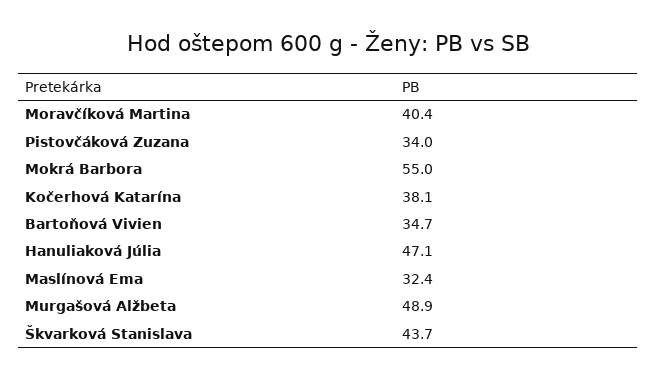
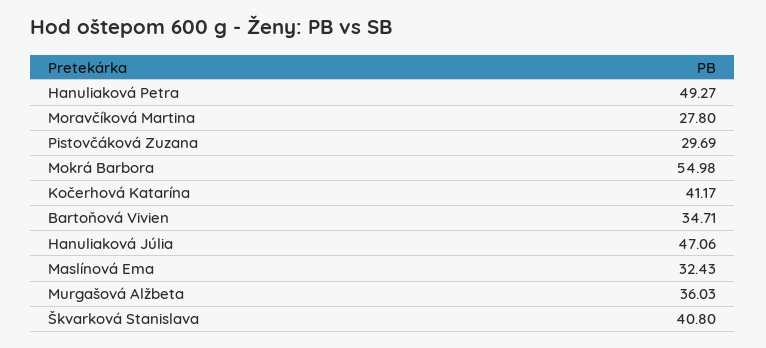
  {
-   "Moravčíková Martina": 40.4,
+   "Moravčíková Martina": 27.8,
-   "Pistovčáková Zuzana": 34,
+   "Pistovčáková Zuzana": 29.69,
    "Mokrá Barbora": 54.98,
-   "Kočerhová Katarína": 38.1,
+   "Kočerhová Katarína": 41.17,
    "Bartoňová Vivien": 34.71,
    "Hanuliaková Júlia": 47.06,
    "Maslínová Ema": 32.43,
-   "Murgašová Alžbeta": 48.9,
+   "Murgašová Alžbeta": 36.03,
-   "Škvarková Stanislava": 43.7
+   "Škvarková Stanislava": 40.8,
+   "Hanuliaková Petra": 49.27
  }

